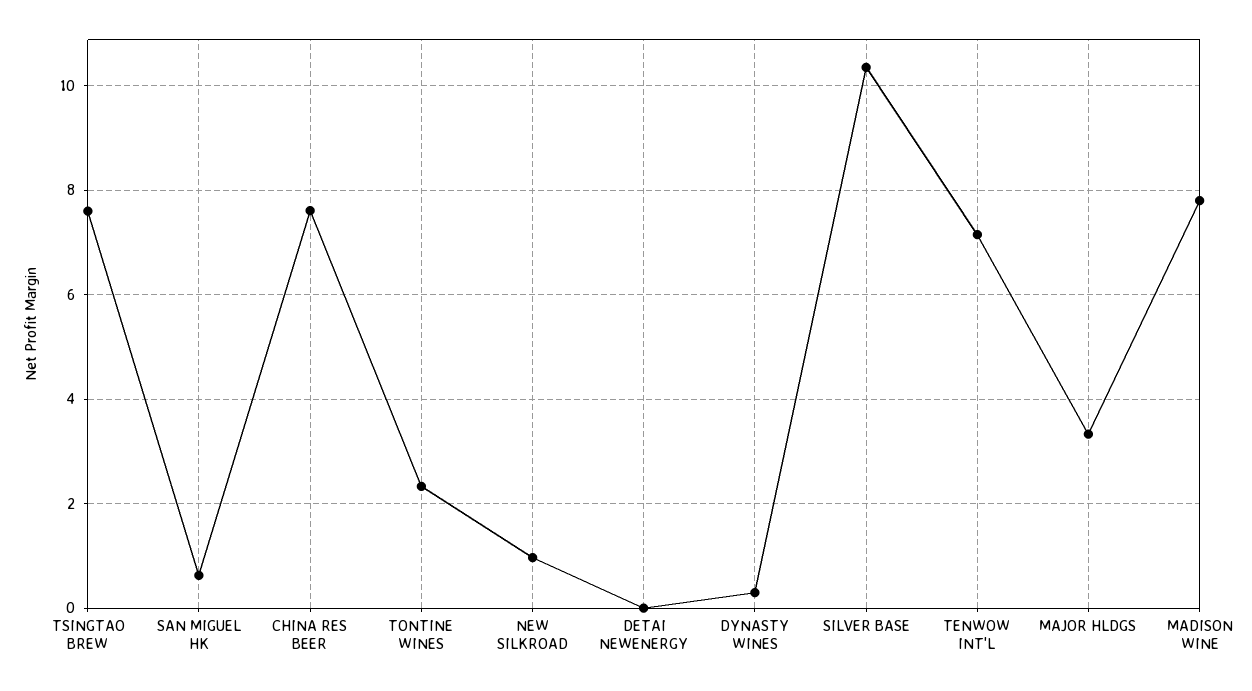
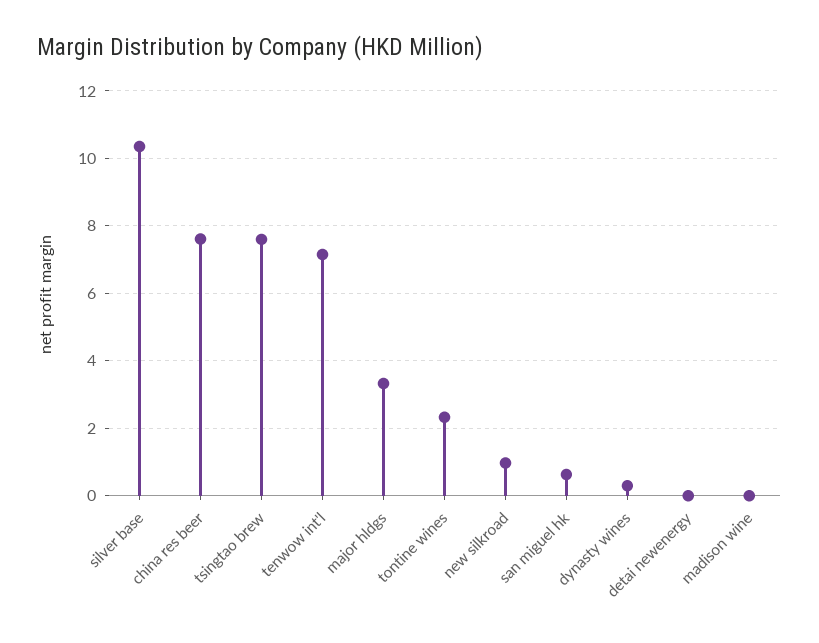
  {
    "TSINGTAO BREW": 7.6,
    "SAN MIGUEL HK": 0.6,
    "CHINA RES BEER": 7.6,
    "TONTINE WINES": 2.4,
    "NEW SILKROAD": 1,
    "DETAI NEWENERGY": 0,
    "DYNASTY WINES": 0.4,
    "SILVER BASE": 10.4,
    "TENWOW INT'L": 7.2,
    "MAJOR HLDGS": 3.4,
-   "MADISON WINE": 7.8
+   "MADISON WINE": 0
  }

